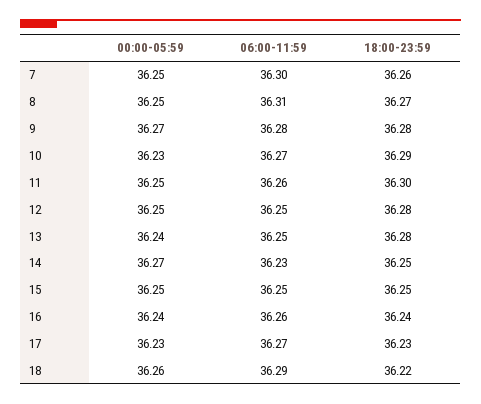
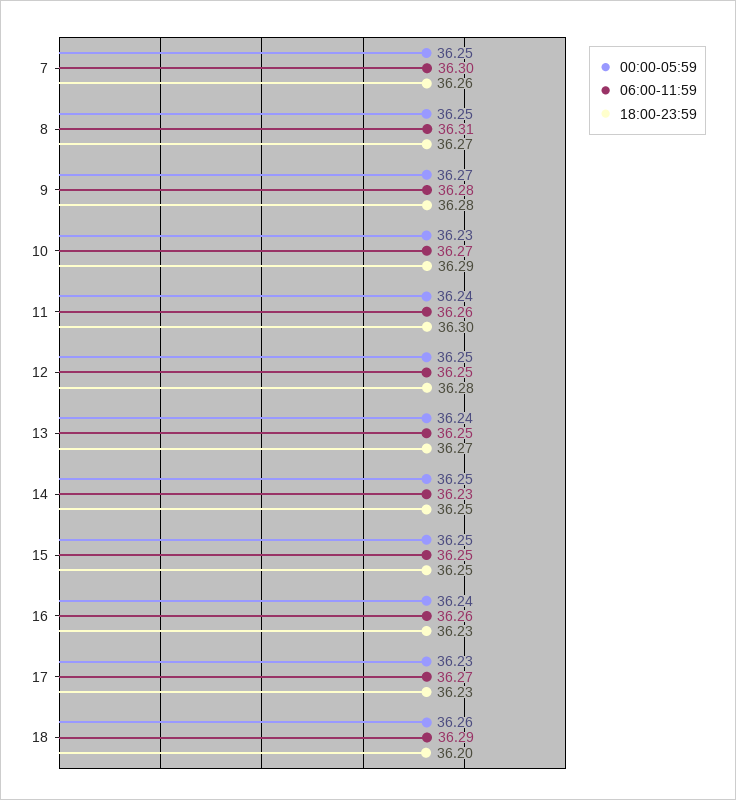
  {
    "00:00-05:59": {
      "7": 36.25,
      "8": 36.25,
      "9": 36.27,
      "10": 36.23,
-     "11": 36.25,
+     "11": 36.24,
      "12": 36.25,
      "13": 36.24,
-     "14": 36.27,
+     "14": 36.25,
      "15": 36.25,
      "16": 36.24,
      "17": 36.23,
      "18": 36.26
    },
    "06:00-11:59": {
      "7": 36.3,
      "8": 36.31,
      "9": 36.28,
      "10": 36.27,
      "11": 36.26,
      "12": 36.25,
      "13": 36.25,
      "14": 36.23,
      "15": 36.25,
      "16": 36.26,
      "17": 36.27,
      "18": 36.29
    },
    "18:00-23:59": {
      "7": 36.26,
      "8": 36.27,
      "9": 36.28,
      "10": 36.29,
      "11": 36.3,
      "12": 36.28,
-     "13": 36.28,
+     "13": 36.27,
      "14": 36.25,
      "15": 36.25,
-     "16": 36.24,
+     "16": 36.23,
      "17": 36.23,
-     "18": 36.22
+     "18": 36.2
    }
  }

